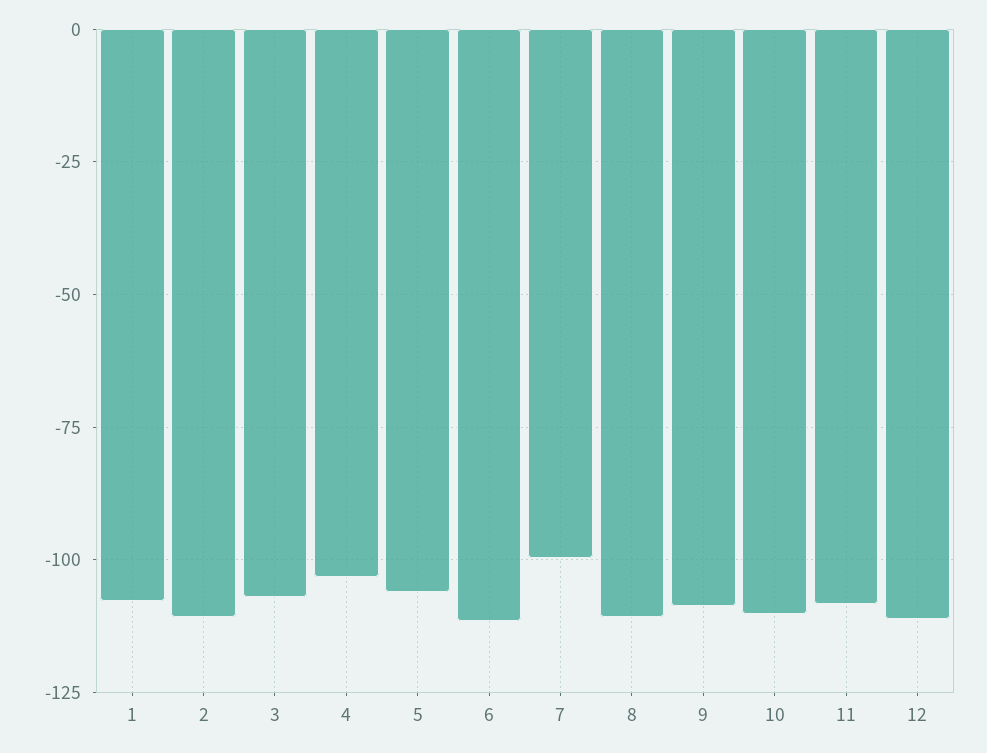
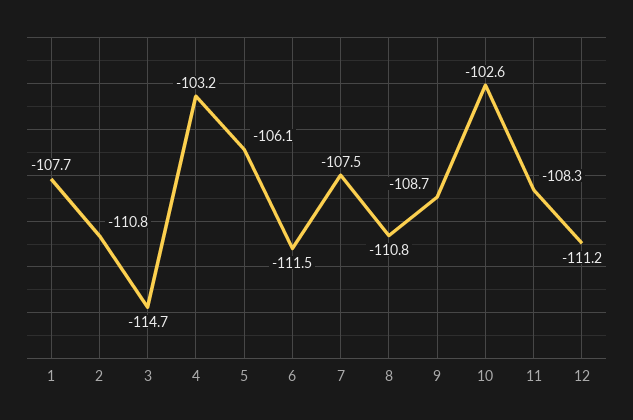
  {
    "1": -107.7,
    "2": -110.8,
-   "3": -107.5,
+   "3": -114.7,
    "4": -103.2,
    "5": -106.1,
    "6": -111.5,
-   "7": -100,
+   "7": -107.5,
    "8": -110.8,
    "9": -108.7,
-   "10": -110,
+   "10": -102.6,
    "11": -108.3,
    "12": -111.2
  }

